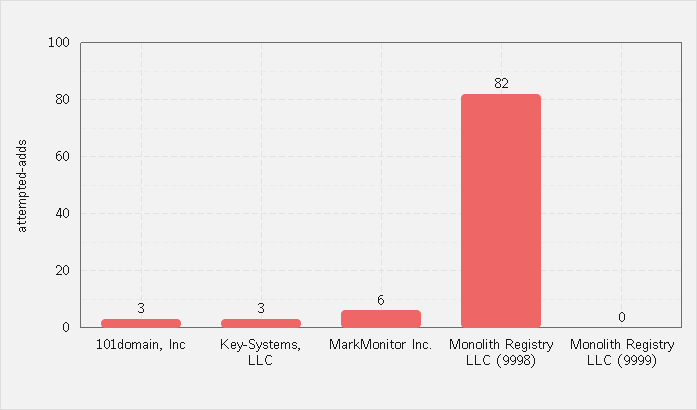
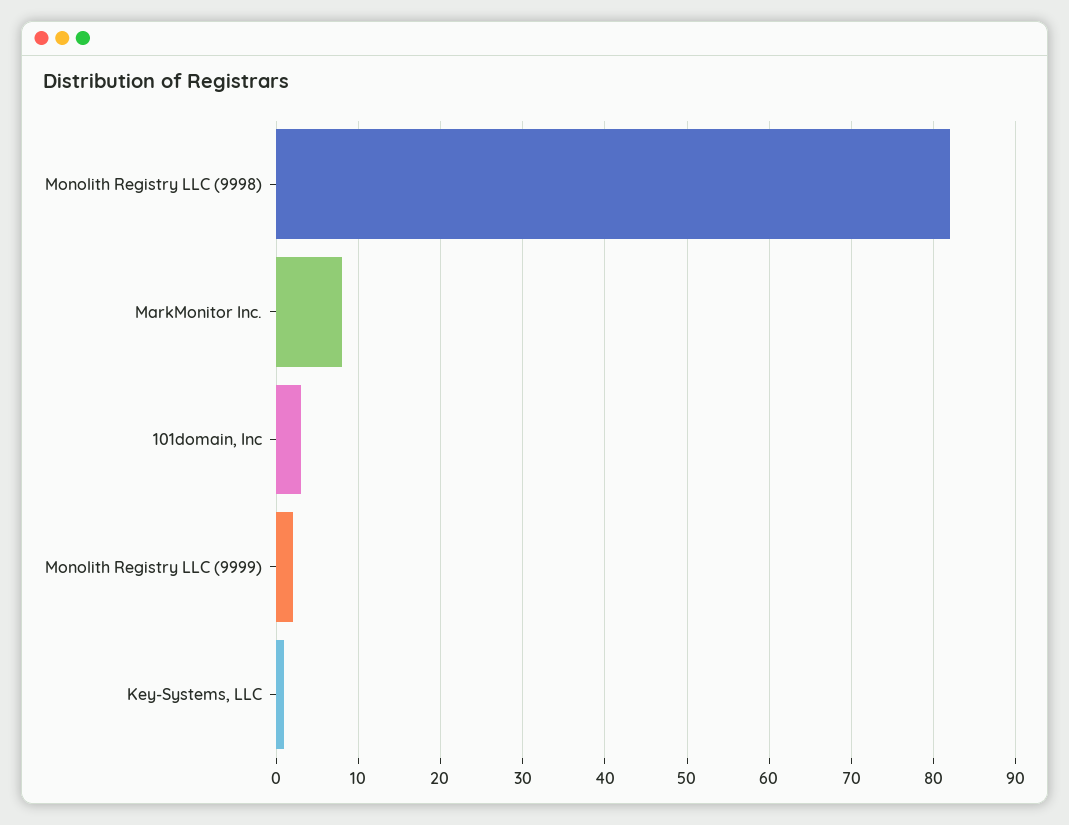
  {
    "101domain, Inc": 3,
-   "Key-Systems, LLC": 3,
+   "Key-Systems, LLC": 1,
-   "MarkMonitor Inc.": 6,
+   "MarkMonitor Inc.": 8,
    "Monolith Registry LLC (9998)": 82,
-   "Monolith Registry LLC (9999)": 0
+   "Monolith Registry LLC (9999)": 2
  }

